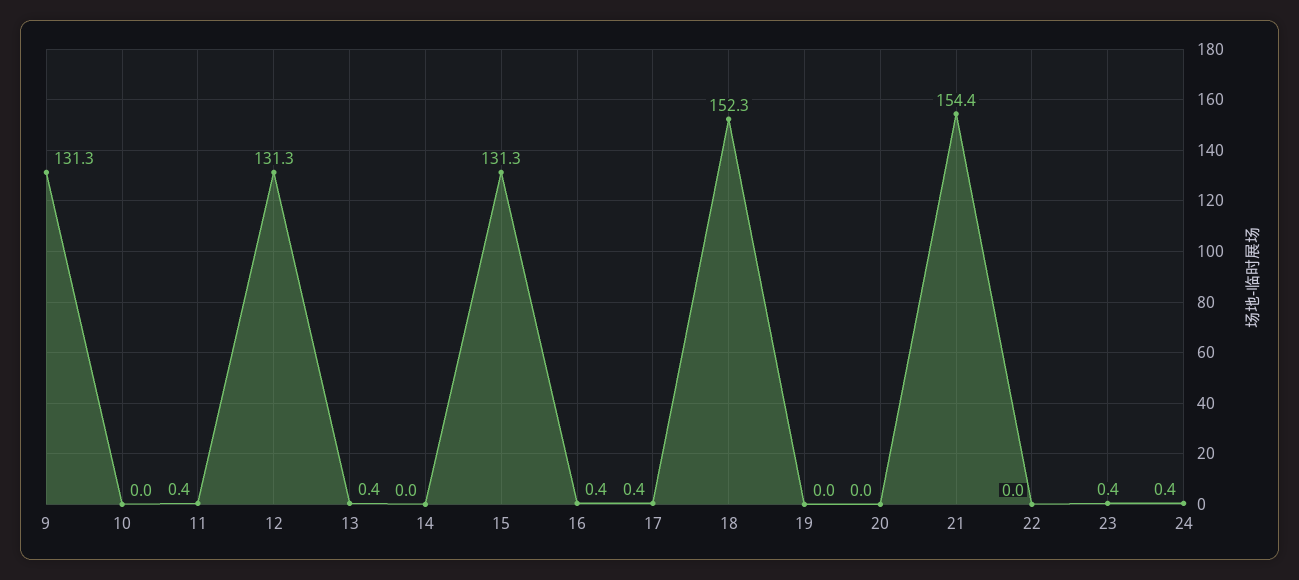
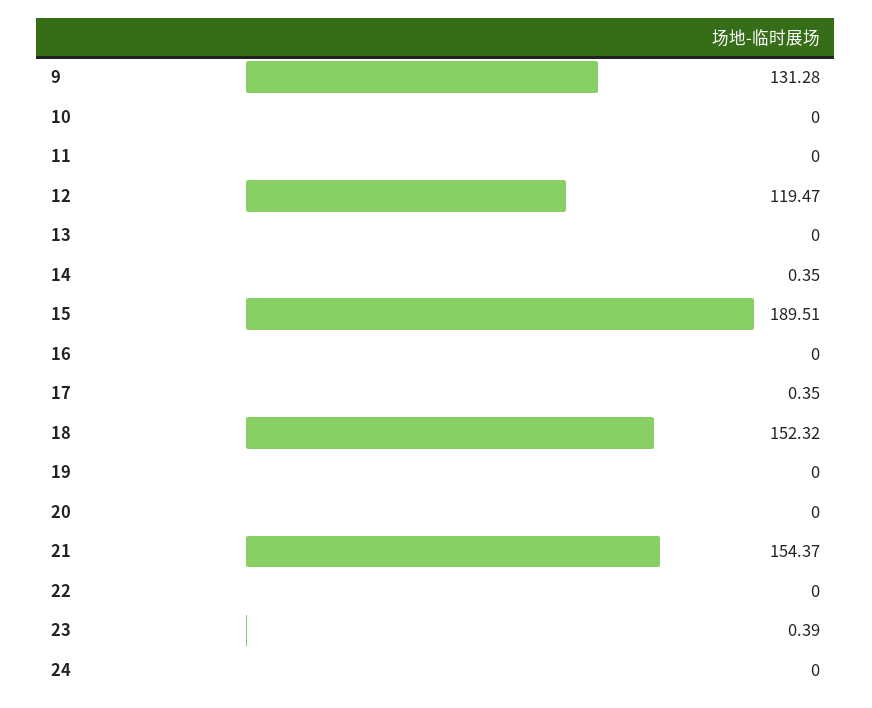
  {
    "9": 131.28,
    "10": 0,
-   "11": 0.4,
+   "11": 0,
-   "12": 131.3,
+   "12": 119.47,
-   "13": 0.4,
+   "13": 0,
-   "14": 0,
+   "14": 0.35,
-   "15": 131.3,
+   "15": 189.51,
-   "16": 0.4,
+   "16": 0,
    "17": 0.35,
    "18": 152.32,
    "19": 0,
    "20": 0,
    "21": 154.37,
    "22": 0,
    "23": 0.39,
-   "24": 0.4
+   "24": 0
  }

